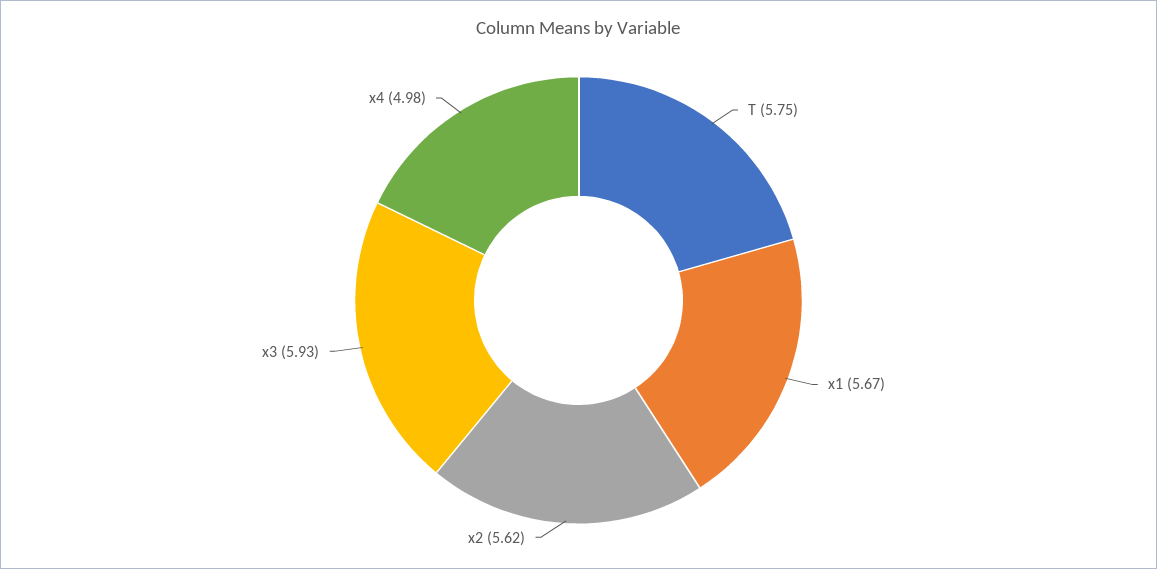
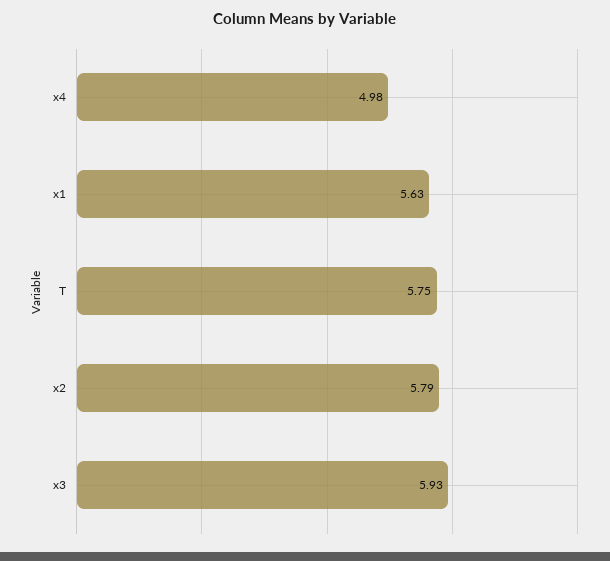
  {
    "T": 5.75,
-   "x1": 5.67,
+   "x1": 5.63,
-   "x2": 5.62,
+   "x2": 5.79,
    "x3": 5.93,
    "x4": 4.98
  }

